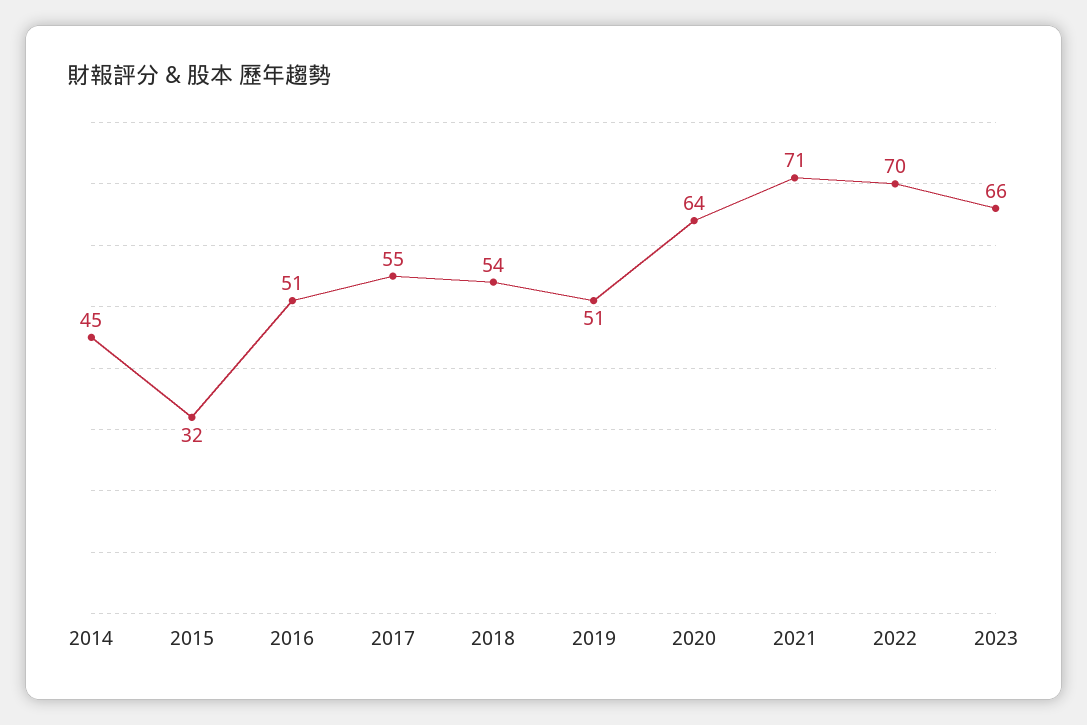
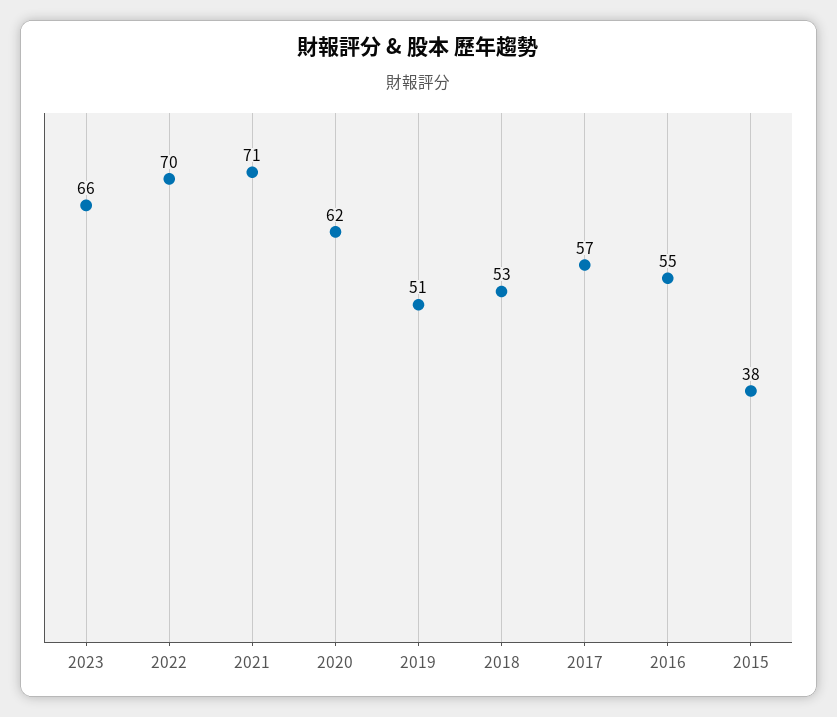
  {
-   "2014": 45,
-   "2015": 32,
+   "2015": 38,
-   "2016": 51,
+   "2016": 55,
-   "2017": 55,
+   "2017": 57,
-   "2018": 54,
+   "2018": 53,
    "2019": 51,
-   "2020": 64,
+   "2020": 62,
    "2021": 71,
    "2022": 70,
    "2023": 66
  }

